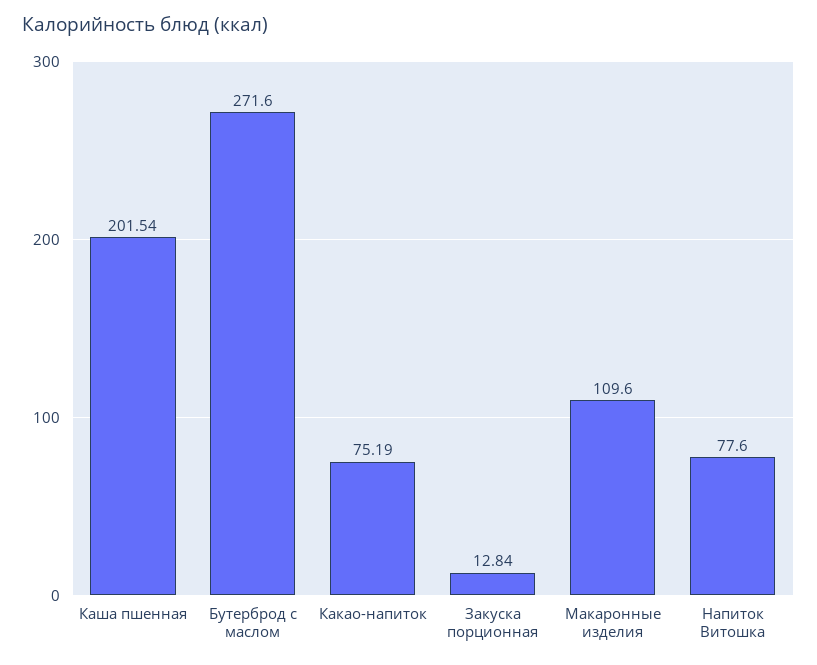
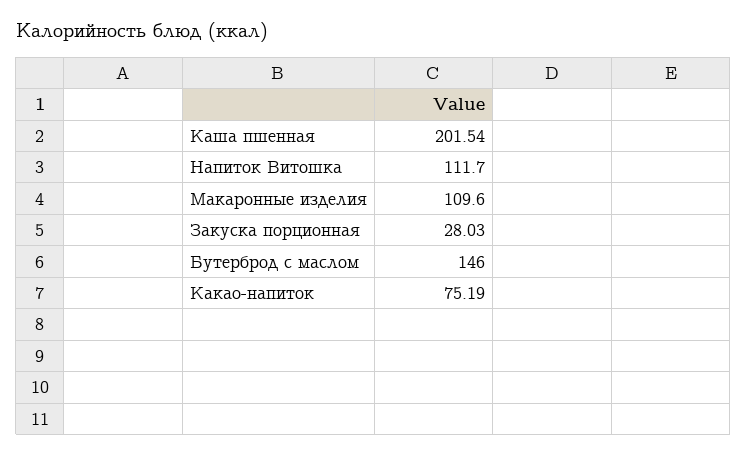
  {
    "Каша пшенная": 201.54,
-   "Бутерброд с маслом": 271.6,
+   "Бутерброд с маслом": 146,
    "Какао-напиток": 75.19,
-   "Закуска порционная": 12.84,
+   "Закуска порционная": 28.03,
    "Макаронные изделия": 109.6,
-   "Напиток Витошка": 77.6
+   "Напиток Витошка": 111.7
  }

